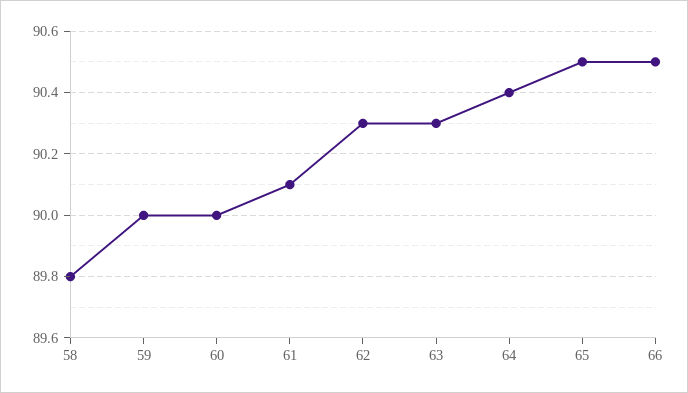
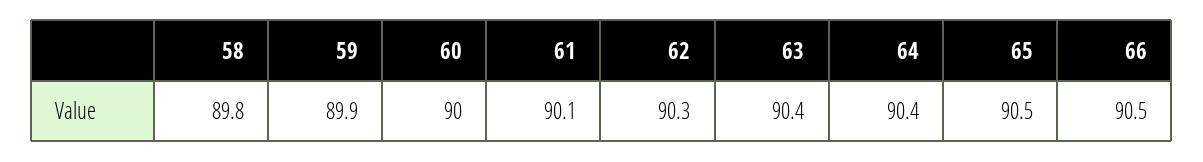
  {
    "58": 89.8,
-   "59": 90,
+   "59": 89.9,
    "60": 90,
    "61": 90.1,
    "62": 90.3,
-   "63": 90.3,
+   "63": 90.4,
    "64": 90.4,
    "65": 90.5,
    "66": 90.5
  }

